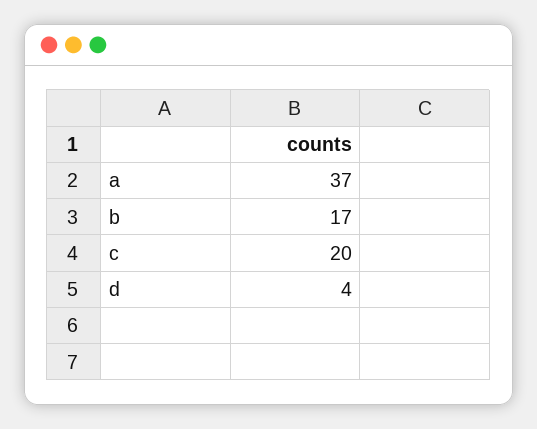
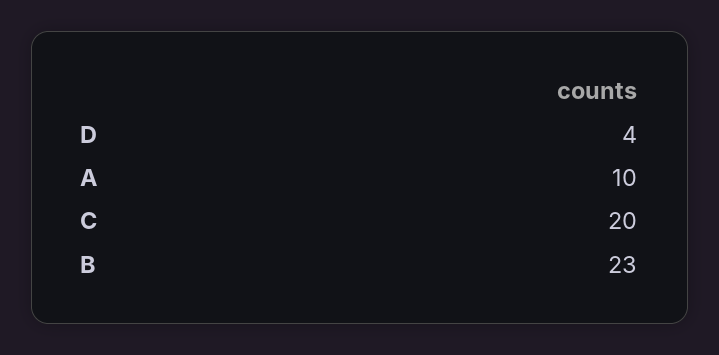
  {
-   "a": 37,
+   "a": 10,
-   "b": 17,
+   "b": 23,
    "c": 20,
    "d": 4
  }

